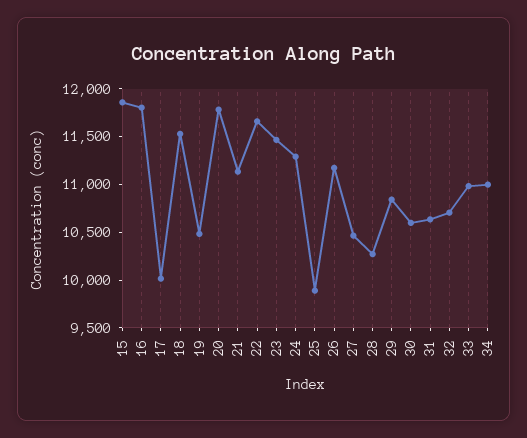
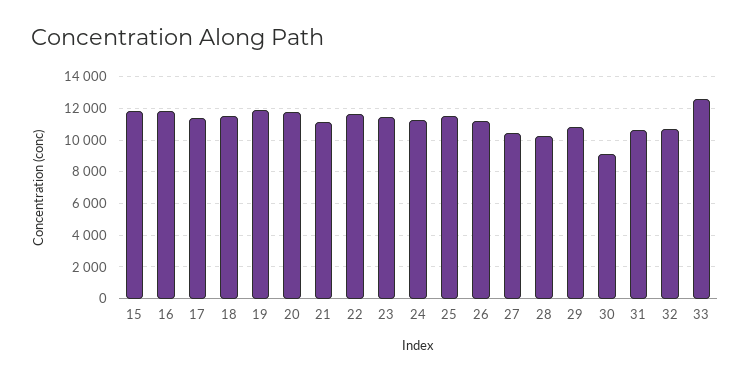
  {
    "15": 11900,
    "16": 11800,
-   "17": 10000,
+   "17": 11500,
    "18": 11500,
-   "19": 10500,
+   "19": 12000,
    "20": 11800,
    "21": 11100,
    "22": 11700,
    "23": 11500,
    "24": 11300,
-   "25": 9900,
+   "25": 11500,
    "26": 11200,
    "27": 10500,
    "28": 10300,
    "29": 10800,
-   "30": 10600,
+   "30": 9000,
    "31": 10600,
    "32": 10700,
-   "33": 11000,
+   "33": 12500
-   "34": 11000
  }

